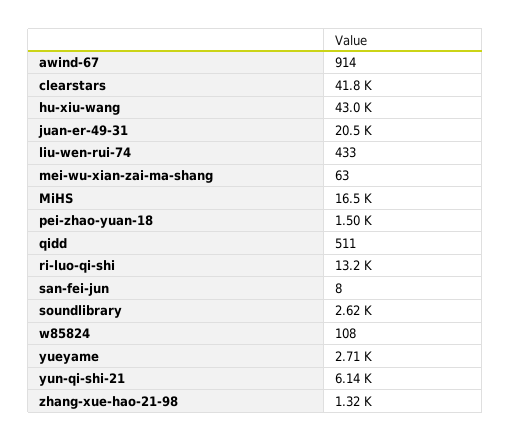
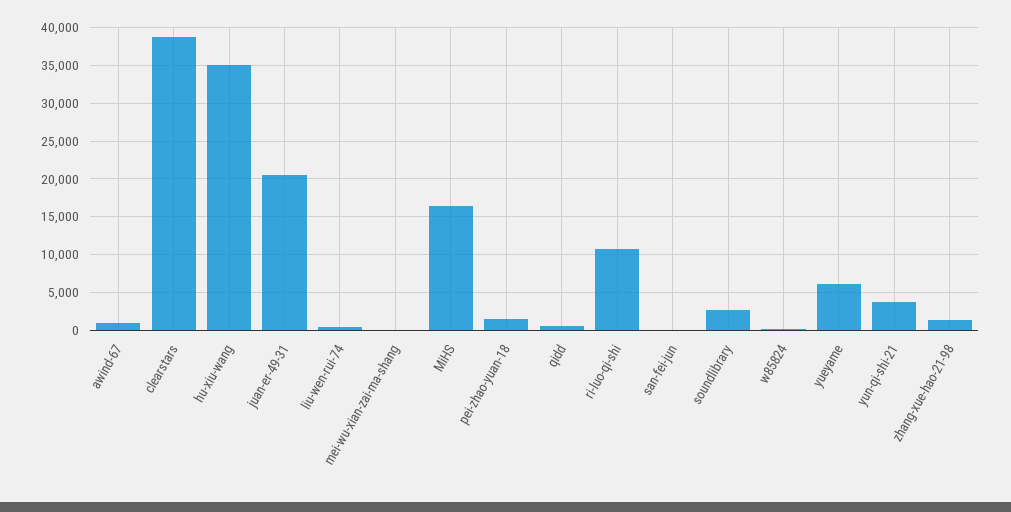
  {
    "awind-67": 914,
-   "clearstars": 41800,
+   "clearstars": 39000,
-   "hu-xiu-wang": 43000,
+   "hu-xiu-wang": 35000,
    "juan-er-49-31": 20500,
    "liu-wen-rui-74": 433,
    "mei-wu-xian-zai-ma-shang": 63,
    "MiHS": 16500,
    "pei-zhao-yuan-18": 1500,
    "qidd": 511,
-   "ri-luo-qi-shi": 13200,
+   "ri-luo-qi-shi": 11000,
    "san-fei-jun": 8,
    "soundlibrary": 2620,
    "w85824": 108,
-   "yueyame": 2710,
+   "yueyame": 6000,
-   "yun-qi-shi-21": 6140,
+   "yun-qi-shi-21": 4000,
    "zhang-xue-hao-21-98": 1320
  }

